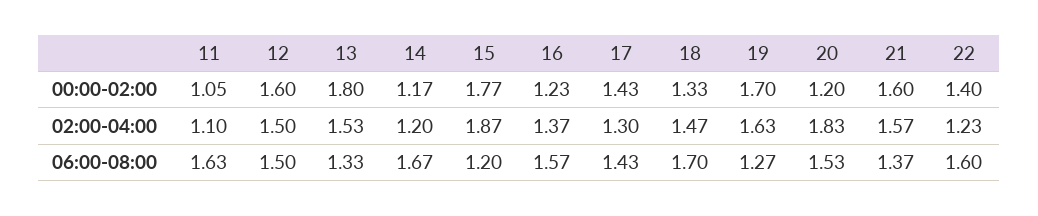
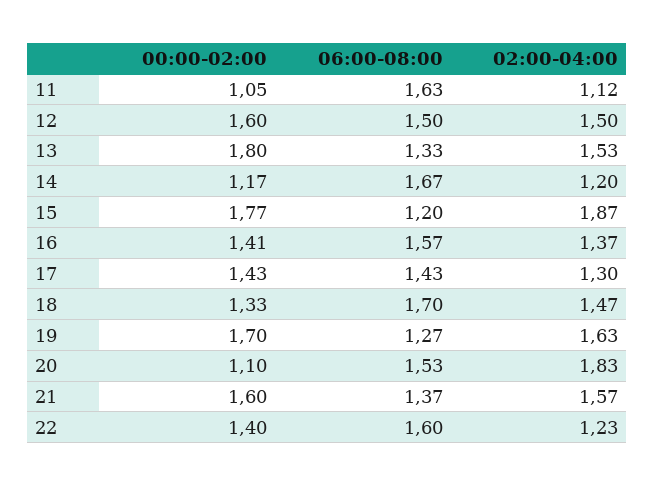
  {
    "11": {
      "00:00-02:00": 1.05,
-     "02:00-04:00": 1.1,
+     "02:00-04:00": 1.12,
      "06:00-08:00": 1.63
    },
    "12": {
      "00:00-02:00": 1.6,
      "02:00-04:00": 1.5,
      "06:00-08:00": 1.5
    },
    "13": {
      "00:00-02:00": 1.8,
      "02:00-04:00": 1.53,
      "06:00-08:00": 1.33
    },
    "14": {
      "00:00-02:00": 1.17,
      "02:00-04:00": 1.2,
      "06:00-08:00": 1.67
    },
    "15": {
      "00:00-02:00": 1.77,
      "02:00-04:00": 1.87,
      "06:00-08:00": 1.2
    },
    "16": {
-     "00:00-02:00": 1.23,
+     "00:00-02:00": 1.41,
      "02:00-04:00": 1.37,
      "06:00-08:00": 1.57
    },
    "17": {
      "00:00-02:00": 1.43,
      "02:00-04:00": 1.3,
      "06:00-08:00": 1.43
    },
    "18": {
      "00:00-02:00": 1.33,
      "02:00-04:00": 1.47,
      "06:00-08:00": 1.7
    },
    "19": {
      "00:00-02:00": 1.7,
      "02:00-04:00": 1.63,
      "06:00-08:00": 1.27
    },
    "20": {
-     "00:00-02:00": 1.2,
+     "00:00-02:00": 1.1,
      "02:00-04:00": 1.83,
      "06:00-08:00": 1.53
    },
    "21": {
      "00:00-02:00": 1.6,
      "02:00-04:00": 1.57,
      "06:00-08:00": 1.37
    },
    "22": {
      "00:00-02:00": 1.4,
      "02:00-04:00": 1.23,
      "06:00-08:00": 1.6
    }
  }

